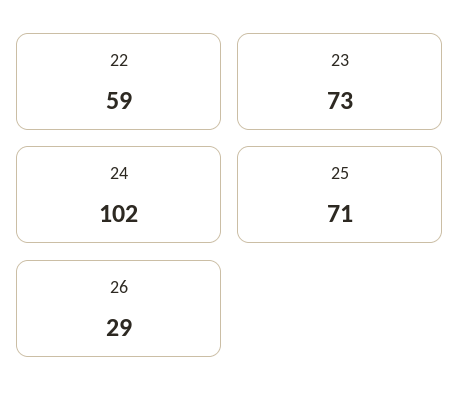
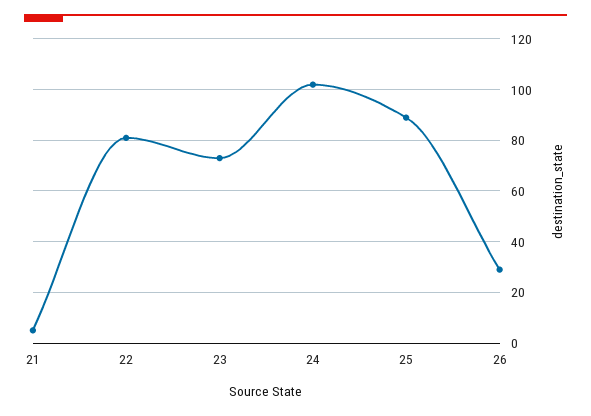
  {
-   "22": 59,
+   "22": 80,
    "23": 73,
    "24": 102,
-   "25": 71,
+   "25": 90,
-   "26": 29
+   "26": 29,
+   "21": 5
  }

